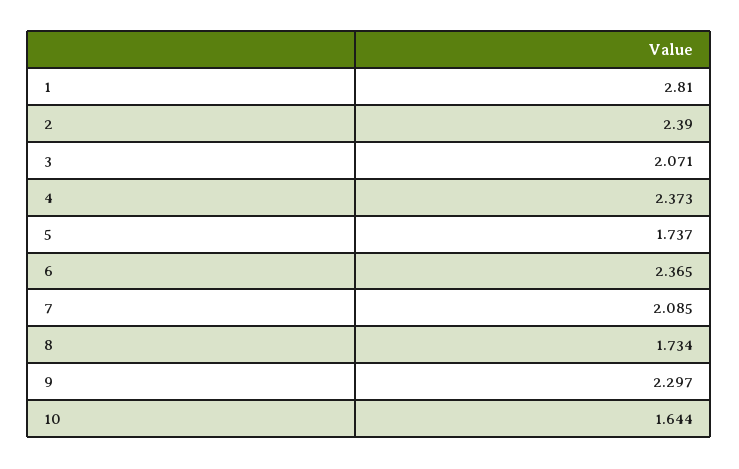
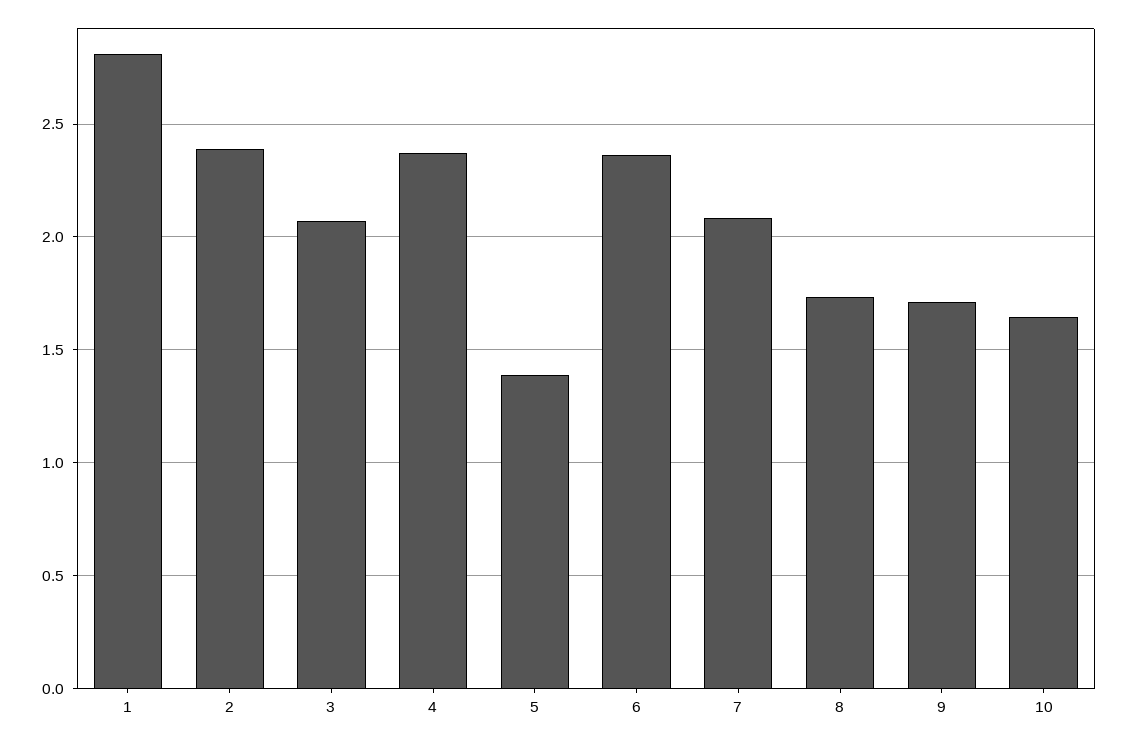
  {
    "1": 2.81,
    "2": 2.39,
    "3": 2.071,
    "4": 2.373,
-   "5": 1.737,
+   "5": 1.4,
    "6": 2.365,
    "7": 2.085,
    "8": 1.734,
-   "9": 2.297,
+   "9": 1.7,
    "10": 1.644
  }

